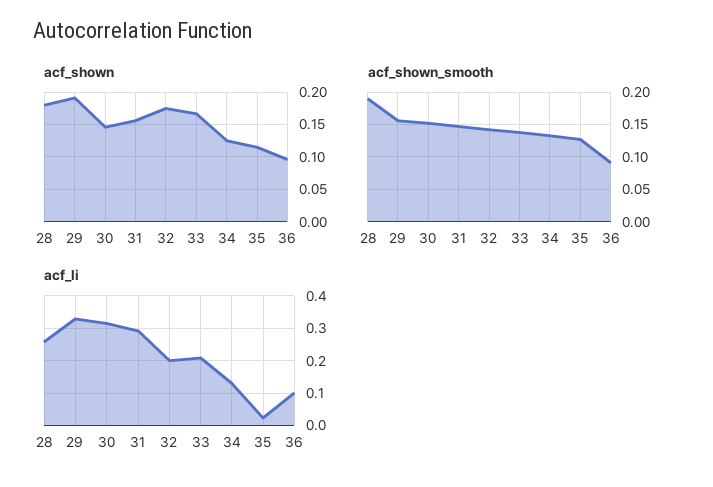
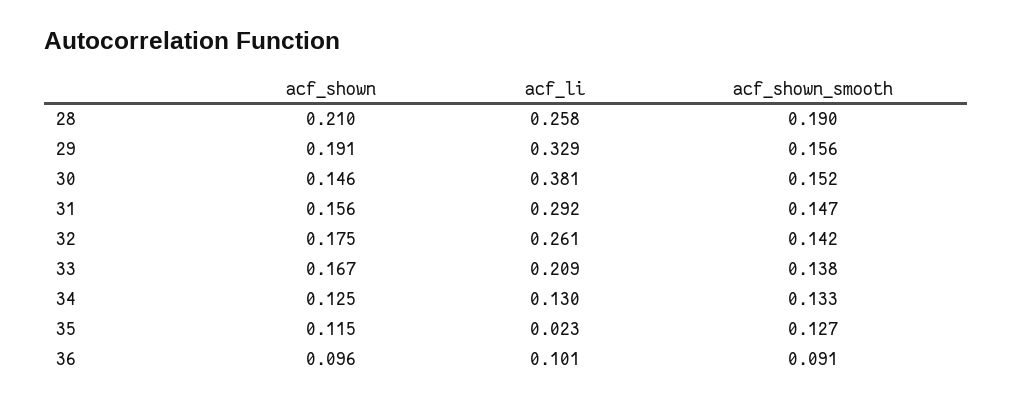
  {
    "acf_shown": {
-     "28": 0.18,
+     "28": 0.21,
      "29": 0.191,
      "30": 0.146,
      "31": 0.156,
      "32": 0.175,
      "33": 0.167,
      "34": 0.125,
      "35": 0.115,
      "36": 0.096
    },
    "acf_shown_smooth": {
      "28": 0.19,
      "29": 0.156,
      "30": 0.152,
      "31": 0.147,
      "32": 0.142,
      "33": 0.138,
      "34": 0.133,
      "35": 0.127,
      "36": 0.091
    },
    "acf_li": {
      "28": 0.258,
      "29": 0.329,
-     "30": 0.32,
+     "30": 0.381,
      "31": 0.292,
-     "32": 0.2,
+     "32": 0.261,
      "33": 0.209,
      "34": 0.13,
      "35": 0.023,
      "36": 0.101
    }
  }

